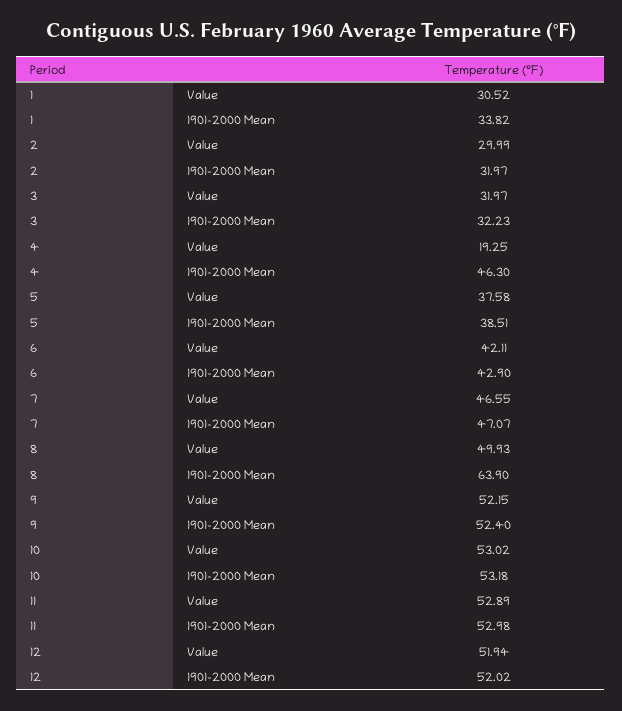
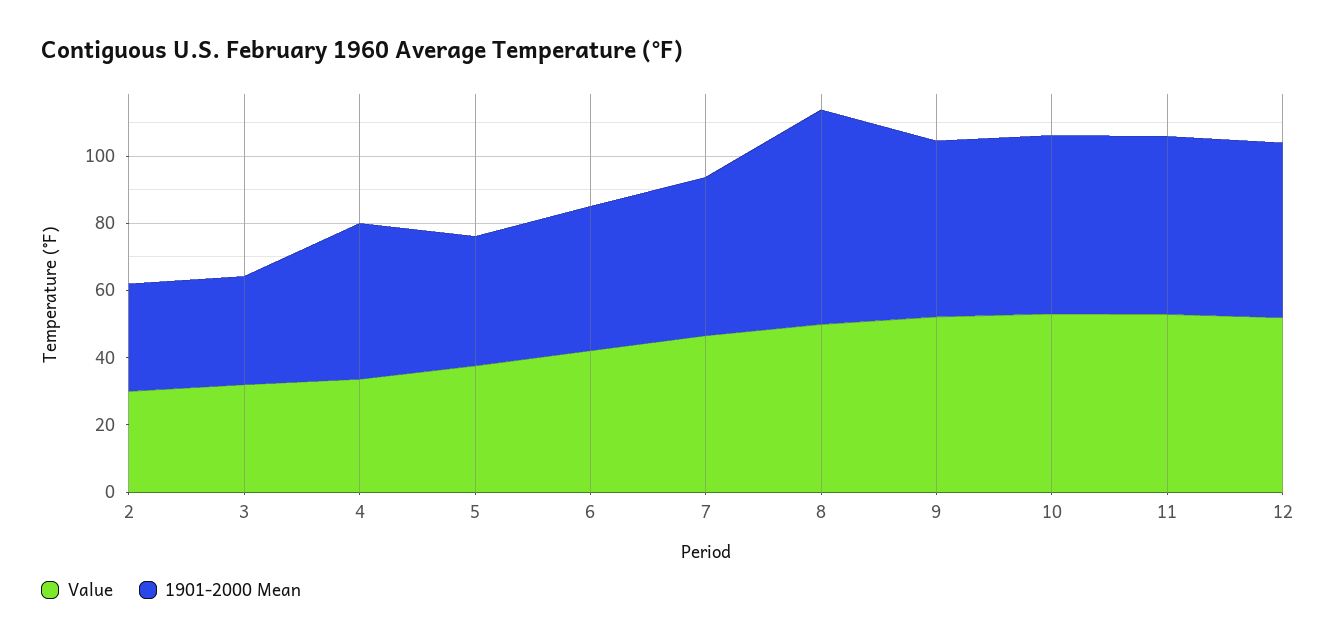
  {
    "Value": {
-     "1": 30.52,
      "2": 29.99,
      "3": 31.97,
-     "4": 19.25,
+     "4": 35,
      "5": 37.58,
      "6": 42.11,
      "7": 46.55,
      "8": 49.93,
      "9": 52.15,
      "10": 53.02,
      "11": 52.89,
      "12": 51.94
    },
    "1901-2000 Mean": {
-     "1": 33.82,
      "2": 31.97,
      "3": 32.23,
      "4": 46.3,
      "5": 38.51,
      "6": 42.9,
      "7": 47.07,
      "8": 63.9,
      "9": 52.4,
      "10": 53.18,
      "11": 52.98,
      "12": 52.02
    }
  }

